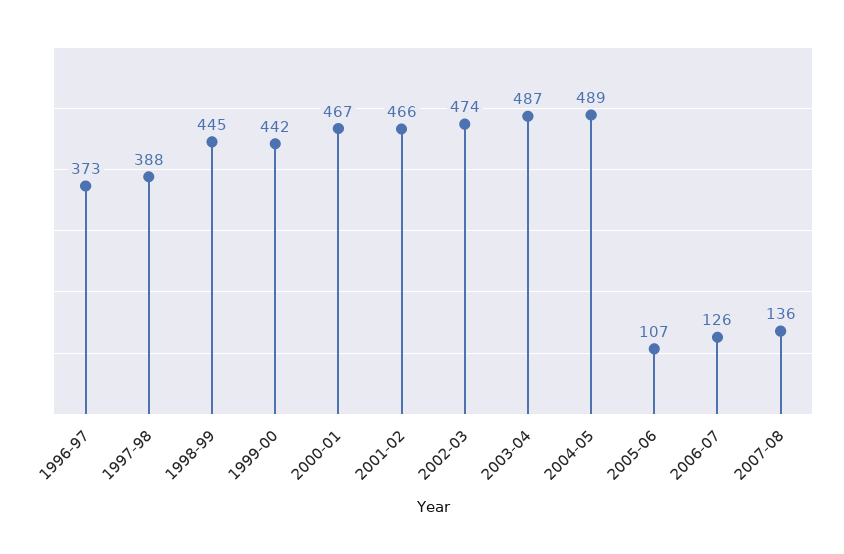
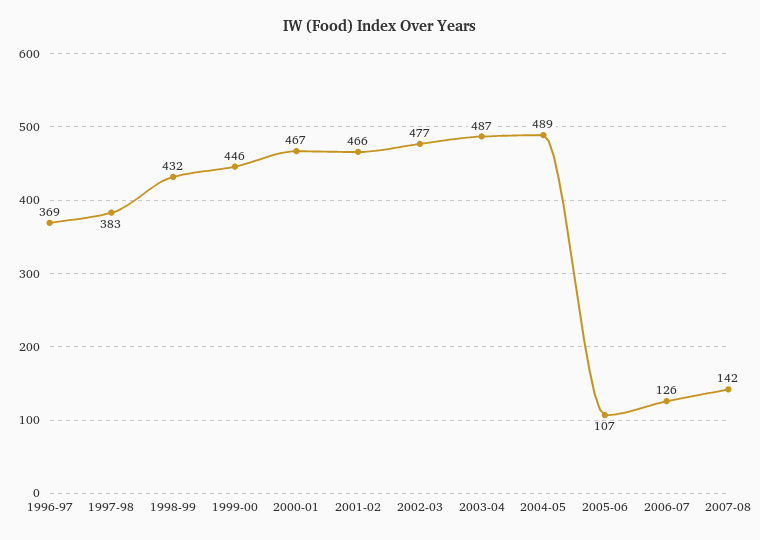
  {
-   "1996-97": 373,
+   "1996-97": 369,
-   "1997-98": 388,
+   "1997-98": 383,
-   "1998-99": 445,
+   "1998-99": 432,
-   "1999-00": 442,
+   "1999-00": 446,
    "2000-01": 467,
    "2001-02": 466,
-   "2002-03": 474,
+   "2002-03": 477,
    "2003-04": 487,
    "2004-05": 489,
    "2005-06": 107,
    "2006-07": 126,
-   "2007-08": 136
+   "2007-08": 142
  }

